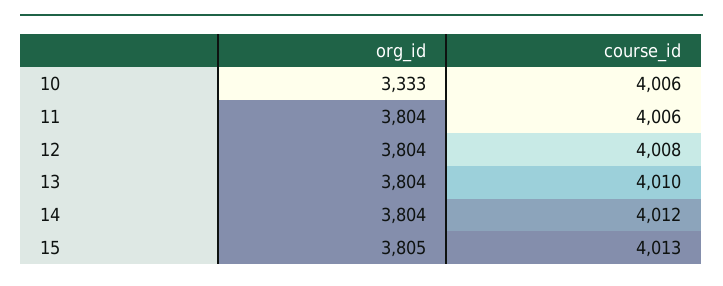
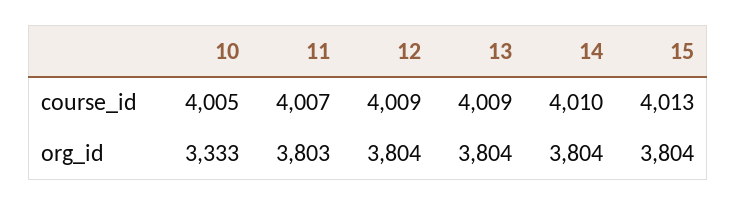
  {
    "org_id": {
      "10": 3333,
-     "11": 3804,
+     "11": 3803,
      "12": 3804,
      "13": 3804,
      "14": 3804,
-     "15": 3805
+     "15": 3804
    },
    "course_id": {
-     "10": 4006,
+     "10": 4005,
-     "11": 4006,
+     "11": 4007,
-     "12": 4008,
+     "12": 4009,
-     "13": 4010,
+     "13": 4009,
-     "14": 4012,
+     "14": 4010,
      "15": 4013
    }
  }

